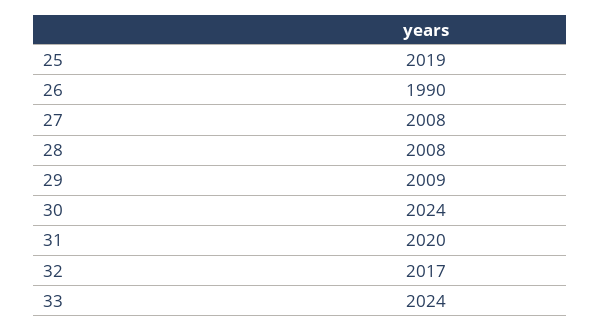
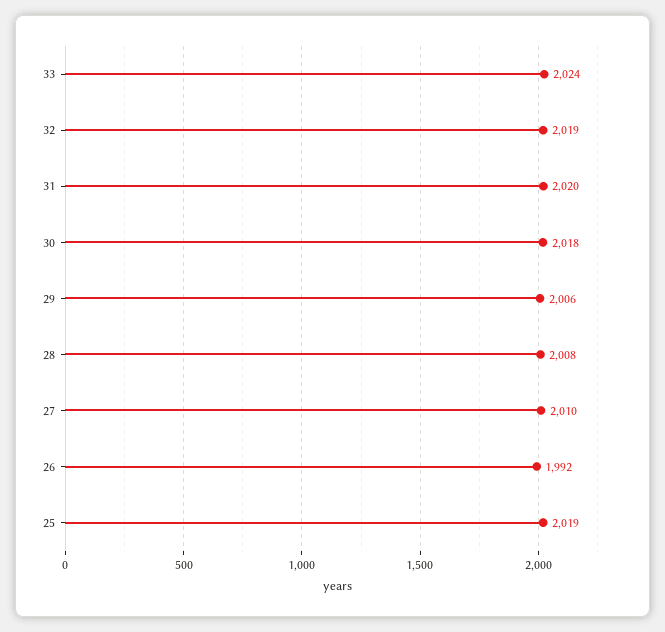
  {
    "25": 2019,
-   "26": 1990,
+   "26": 1992,
-   "27": 2008,
+   "27": 2010,
    "28": 2008,
-   "29": 2009,
+   "29": 2006,
-   "30": 2024,
+   "30": 2018,
    "31": 2020,
-   "32": 2017,
+   "32": 2019,
    "33": 2024
  }

